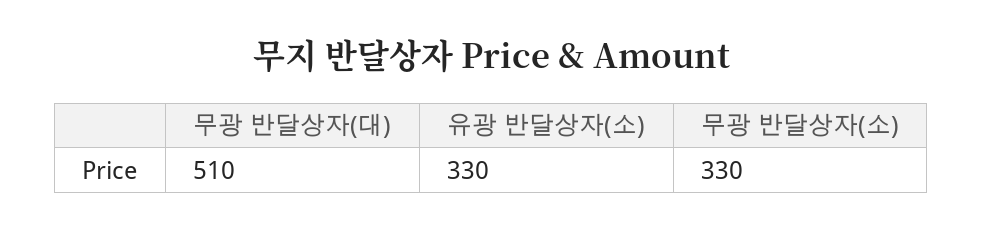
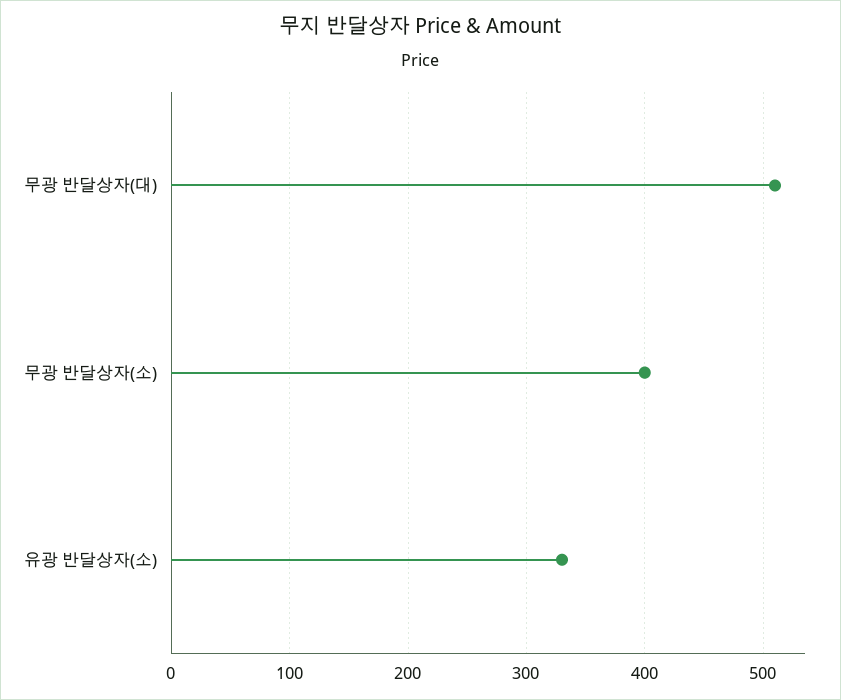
  {
    "무광 반달상자(대)": 510,
    "유광 반달상자(소)": 330,
-   "무광 반달상자(소)": 330
+   "무광 반달상자(소)": 400
  }

